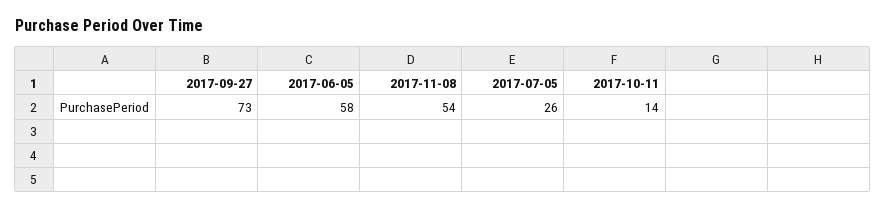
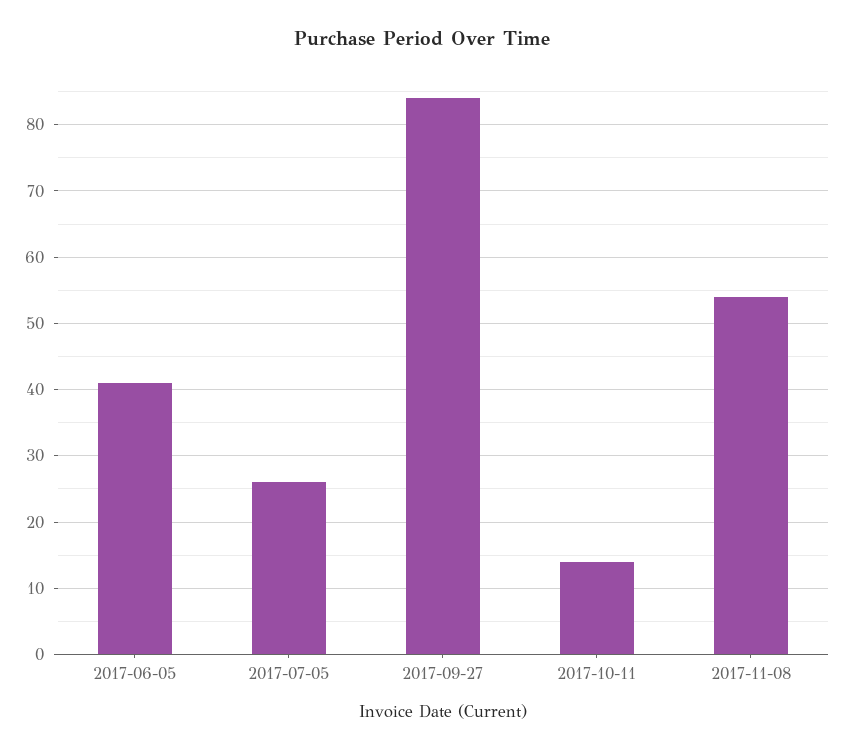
  {
-   "2017-09-27": 73,
+   "2017-09-27": 84,
-   "2017-06-05": 58,
+   "2017-06-05": 41,
    "2017-11-08": 54,
    "2017-07-05": 26,
    "2017-10-11": 14
  }

